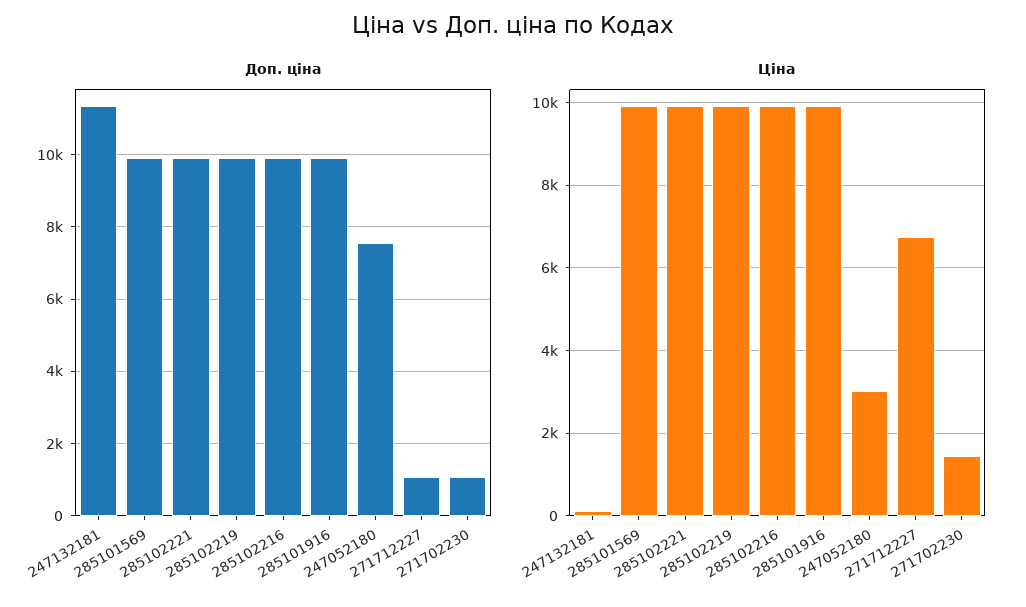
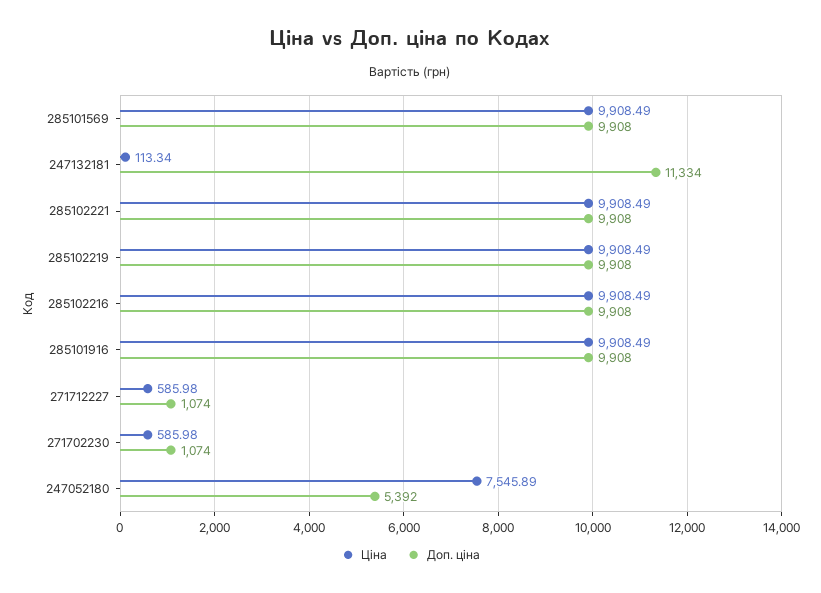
  {
    "Доп. ціна": {
      "247132181": 11334,
      "285101569": 9908,
      "285102221": 9908,
      "285102219": 9908,
      "285102216": 9908,
      "285101916": 9908,
-     "247052180": 7600,
+     "247052180": 5392,
      "271712227": 1074,
      "271702230": 1074
    },
    "Ціна": {
      "247132181": 113.34,
      "285101569": 9908.49,
      "285102221": 9908.49,
      "285102219": 9908.49,
      "285102216": 9908.49,
      "285101916": 9908.49,
-     "247052180": 3000,
+     "247052180": 7545.89,
-     "271712227": 6800,
+     "271712227": 585.98,
-     "271702230": 1400
+     "271702230": 585.98
    }
  }

